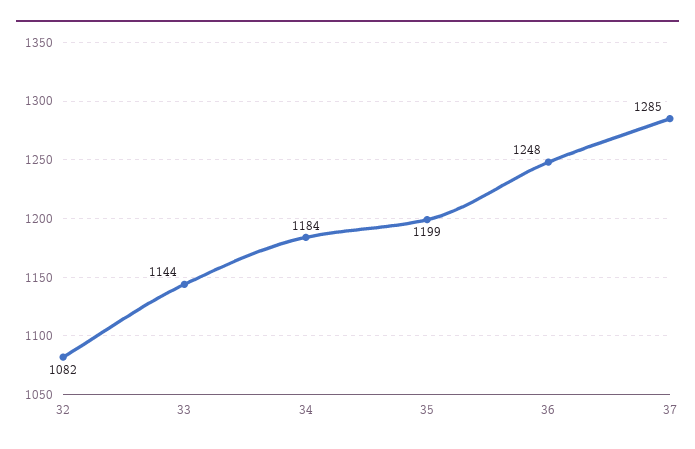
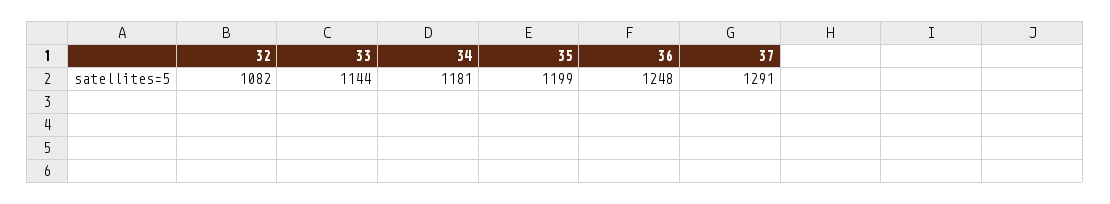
  {
    "32": 1082,
    "33": 1144,
-   "34": 1184,
+   "34": 1181,
    "35": 1199,
    "36": 1248,
-   "37": 1285
+   "37": 1291
  }

